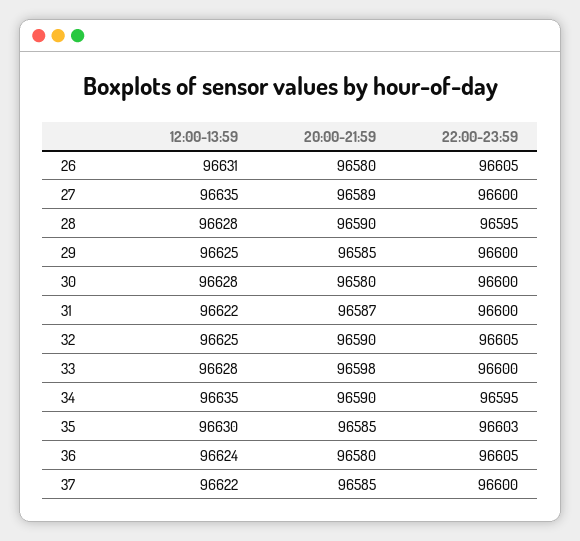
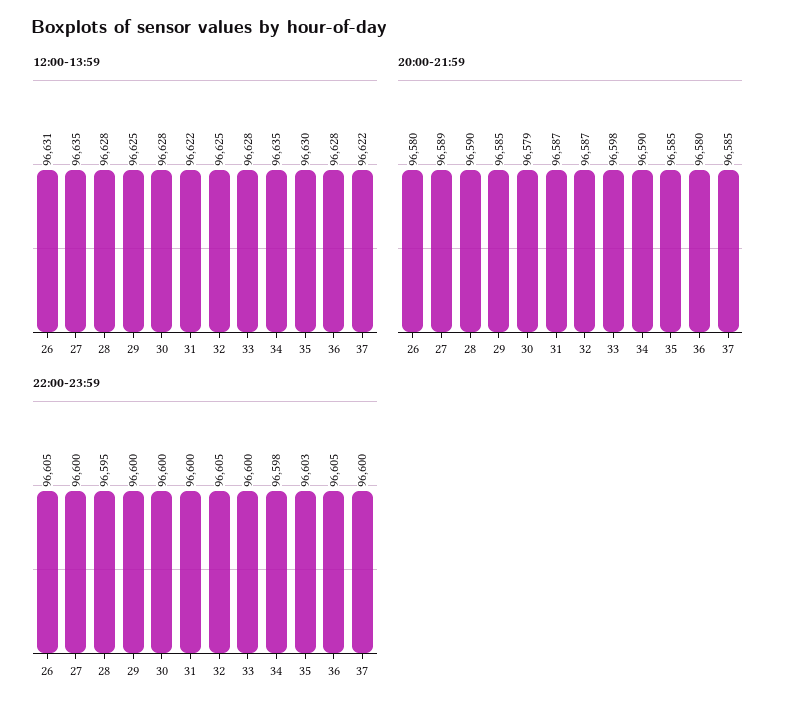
  {
    "12:00-13:59": {
      "26": 96631,
      "27": 96635,
      "28": 96628,
      "29": 96625,
      "30": 96628,
      "31": 96622,
      "32": 96625,
      "33": 96628,
      "34": 96635,
      "35": 96630,
-     "36": 96624,
+     "36": 96628,
      "37": 96622
    },
    "20:00-21:59": {
      "26": 96580,
      "27": 96589,
      "28": 96590,
      "29": 96585,
-     "30": 96580,
+     "30": 96579,
      "31": 96587,
-     "32": 96590,
+     "32": 96587,
      "33": 96598,
      "34": 96590,
      "35": 96585,
      "36": 96580,
      "37": 96585
    },
    "22:00-23:59": {
      "26": 96605,
      "27": 96600,
      "28": 96595,
      "29": 96600,
      "30": 96600,
      "31": 96600,
      "32": 96605,
      "33": 96600,
-     "34": 96595,
+     "34": 96598,
      "35": 96603,
      "36": 96605,
      "37": 96600
    }
  }

